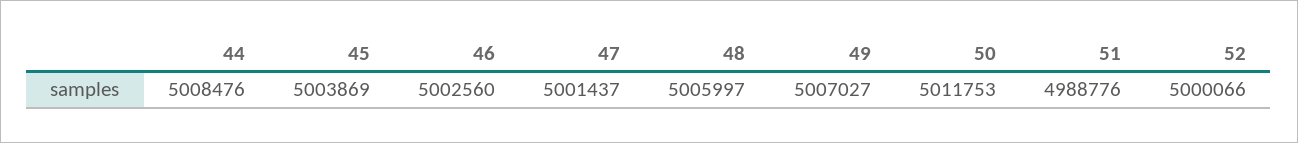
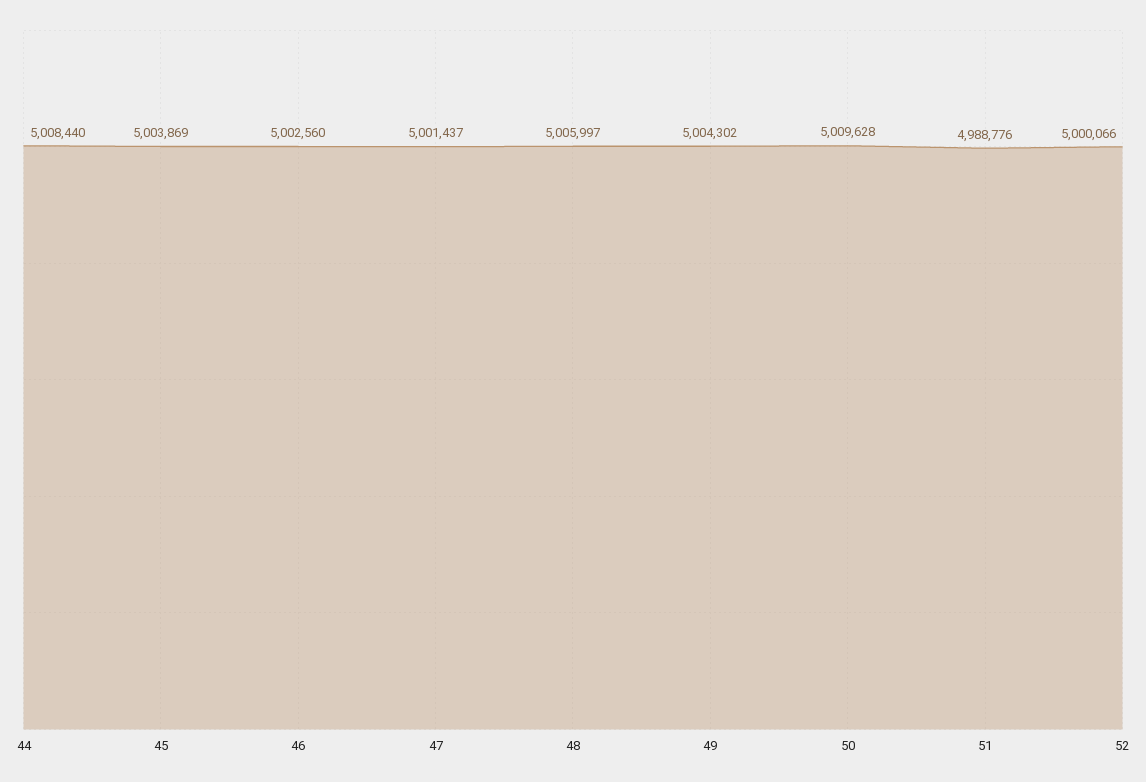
  {
-   "44": 5008476,
+   "44": 5008440,
    "45": 5003869,
    "46": 5002560,
    "47": 5001437,
    "48": 5005997,
-   "49": 5007027,
+   "49": 5004302,
-   "50": 5011753,
+   "50": 5009628,
    "51": 4988776,
    "52": 5000066
  }

